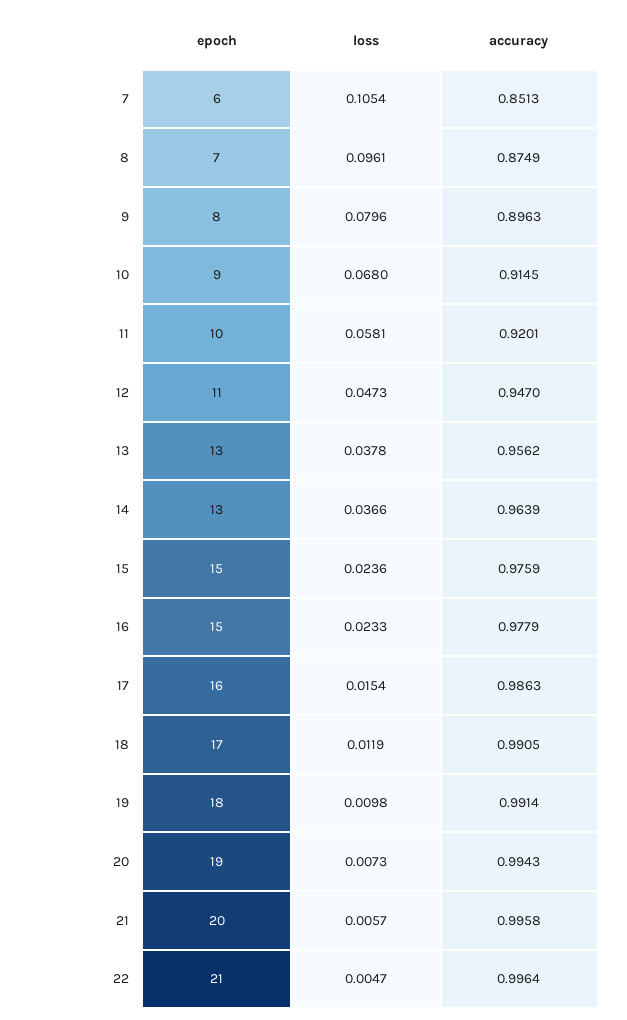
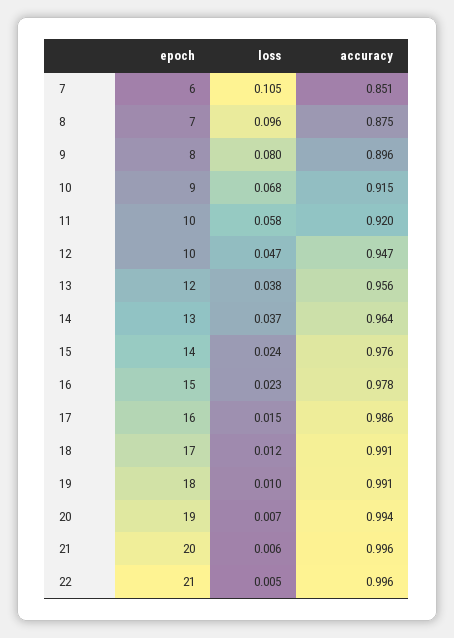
  {
    "epoch": {
      "7": 6,
      "8": 7,
      "9": 8,
      "10": 9,
      "11": 10,
-     "12": 11,
+     "12": 10,
-     "13": 13,
+     "13": 12,
      "14": 13,
-     "15": 15,
+     "15": 14,
      "16": 15,
      "17": 16,
      "18": 17,
      "19": 18,
      "20": 19,
      "21": 20,
      "22": 21
    },
    "loss": {
      "7": 0.1054,
      "8": 0.0961,
      "9": 0.0796,
      "10": 0.068,
      "11": 0.0581,
      "12": 0.0473,
      "13": 0.0378,
      "14": 0.0366,
      "15": 0.0236,
      "16": 0.0233,
      "17": 0.0154,
      "18": 0.0119,
      "19": 0.0098,
      "20": 0.0073,
      "21": 0.0057,
      "22": 0.0047
    },
    "accuracy": {
      "7": 0.8513,
      "8": 0.8749,
      "9": 0.8963,
      "10": 0.9145,
      "11": 0.9201,
      "12": 0.947,
      "13": 0.9562,
      "14": 0.9639,
      "15": 0.9759,
      "16": 0.9779,
      "17": 0.9863,
      "18": 0.9905,
      "19": 0.9914,
      "20": 0.9943,
      "21": 0.9958,
      "22": 0.9964
    }
  }

